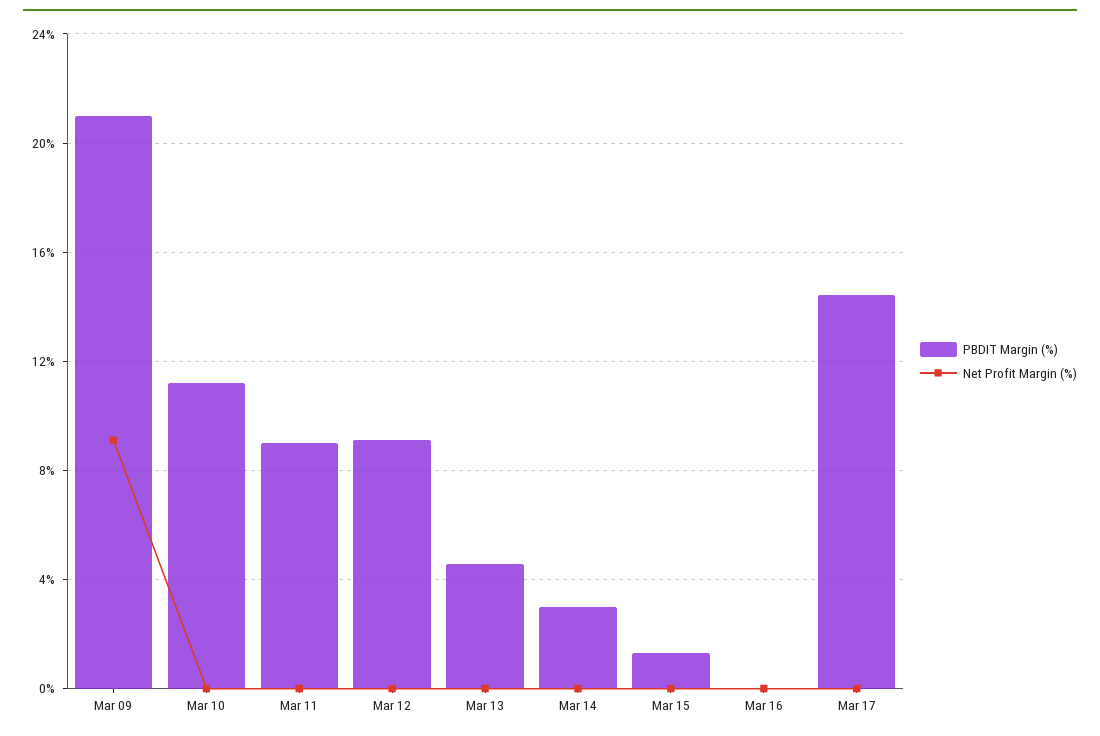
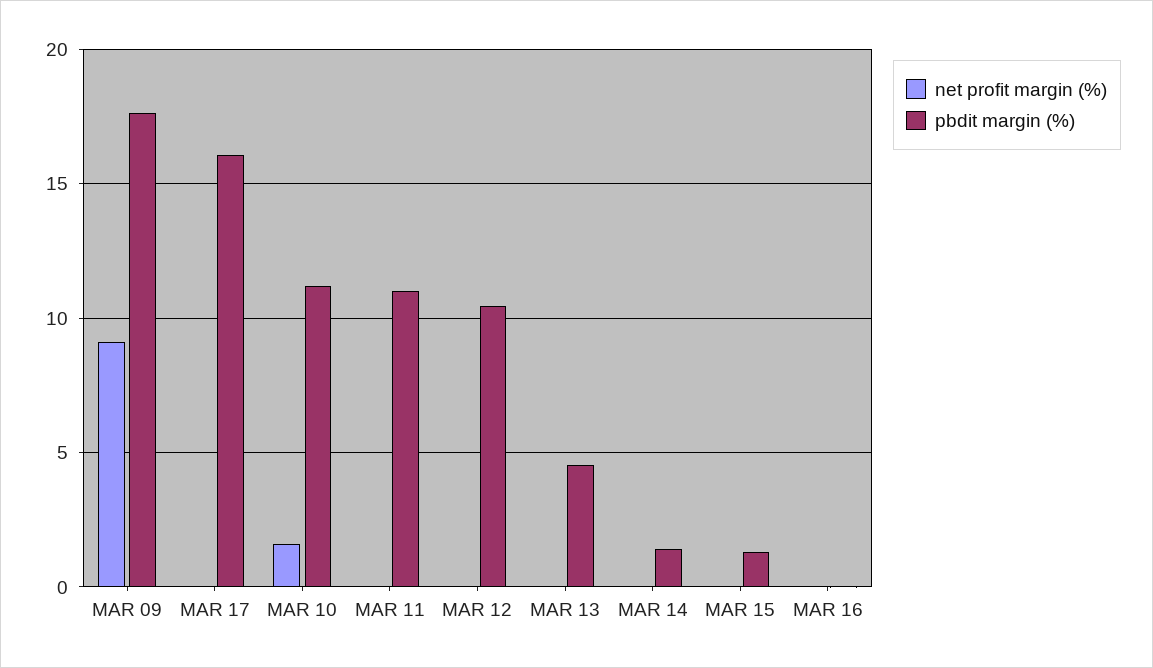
  {
    "PBDIT Margin (%)": {
-     "Mar 09": 21,
+     "Mar 09": 17.5,
      "Mar 10": 11,
-     "Mar 11": 9,
+     "Mar 11": 11,
-     "Mar 12": 9,
+     "Mar 12": 10.5,
      "Mar 13": 4.5,
-     "Mar 14": 3,
+     "Mar 14": 1.5,
      "Mar 15": 1.5,
      "Mar 16": 0,
-     "Mar 17": 14.5
+     "Mar 17": 16
    },
    "Net Profit Margin (%)": {
      "Mar 09": 9,
-     "Mar 10": 0,
+     "Mar 10": 1.5,
      "Mar 11": 0,
      "Mar 12": 0,
      "Mar 13": 0,
      "Mar 14": 0,
      "Mar 15": 0,
      "Mar 16": 0,
      "Mar 17": 0
    }
  }

